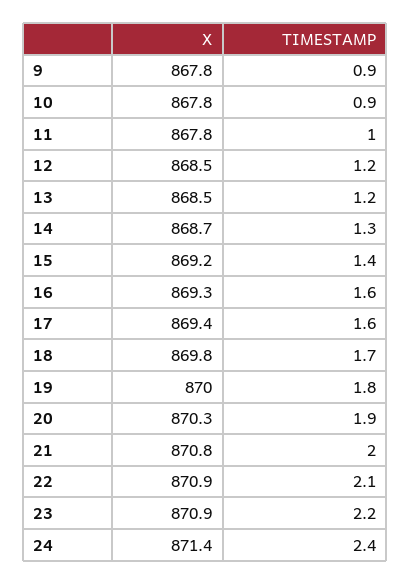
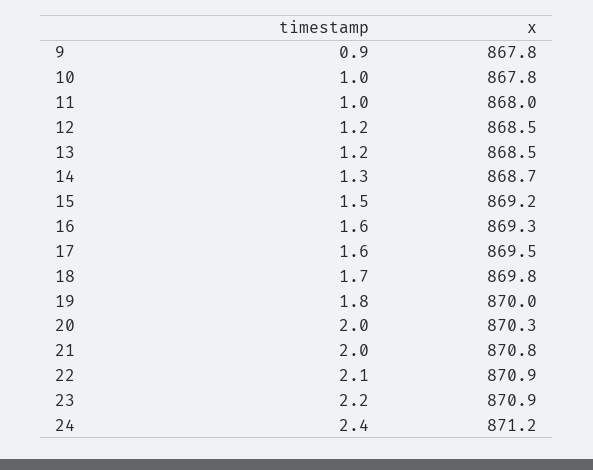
  {
    "X": {
      "9": 867.8,
      "10": 867.8,
-     "11": 867.8,
+     "11": 868,
      "12": 868.5,
      "13": 868.5,
      "14": 868.7,
      "15": 869.2,
      "16": 869.3,
-     "17": 869.4,
+     "17": 869.5,
      "18": 869.8,
      "19": 870,
      "20": 870.3,
      "21": 870.8,
      "22": 870.9,
      "23": 870.9,
-     "24": 871.4
+     "24": 871.2
    },
    "TIMESTAMP": {
      "9": 0.9,
-     "10": 0.9,
+     "10": 1,
      "11": 1,
      "12": 1.2,
      "13": 1.2,
      "14": 1.3,
-     "15": 1.4,
+     "15": 1.5,
      "16": 1.6,
      "17": 1.6,
      "18": 1.7,
      "19": 1.8,
-     "20": 1.9,
+     "20": 2,
      "21": 2,
      "22": 2.1,
      "23": 2.2,
      "24": 2.4
    }
  }

